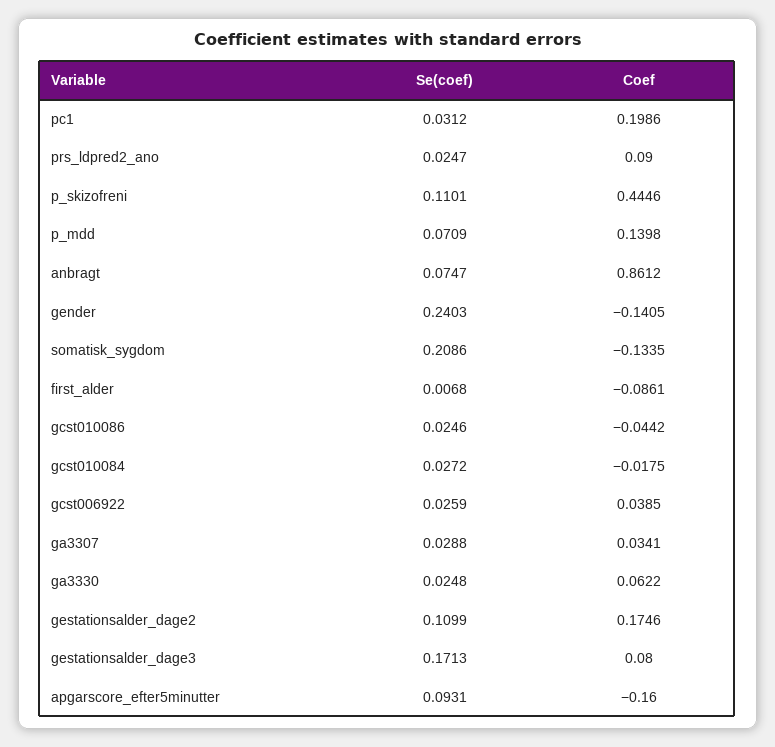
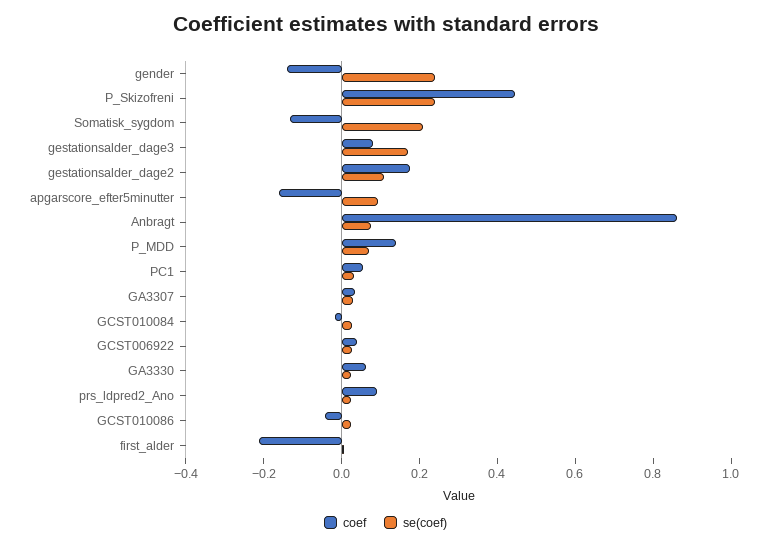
  {
    "Se(coef)": {
      "pc1": 0.0312,
      "prs_ldpred2_ano": 0.0247,
-     "p_skizofreni": 0.1101,
+     "p_skizofreni": 0.25,
      "p_mdd": 0.0709,
      "anbragt": 0.0747,
      "gender": 0.2403,
      "somatisk_sygdom": 0.2086,
      "first_alder": 0.0068,
      "gcst010086": 0.0246,
      "gcst010084": 0.0272,
      "gcst006922": 0.0259,
      "ga3307": 0.0288,
      "ga3330": 0.0248,
      "gestationsalder_dage2": 0.1099,
      "gestationsalder_dage3": 0.1713,
      "apgarscore_efter5minutter": 0.0931
    },
    "Coef": {
-     "pc1": 0.1986,
+     "pc1": 0.05,
      "prs_ldpred2_ano": 0.09,
      "p_skizofreni": 0.4446,
      "p_mdd": 0.1398,
      "anbragt": 0.8612,
      "gender": -0.1405,
      "somatisk_sygdom": -0.1335,
-     "first_alder": -0.0861,
+     "first_alder": -0.2,
      "gcst010086": -0.0442,
      "gcst010084": -0.0175,
      "gcst006922": 0.0385,
      "ga3307": 0.0341,
      "ga3330": 0.0622,
      "gestationsalder_dage2": 0.1746,
      "gestationsalder_dage3": 0.08,
      "apgarscore_efter5minutter": -0.16
    }
  }

